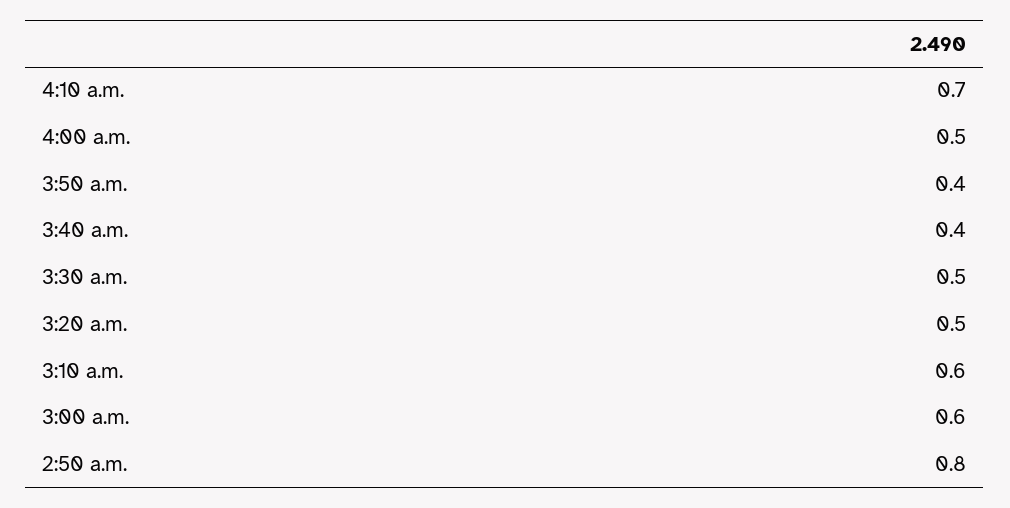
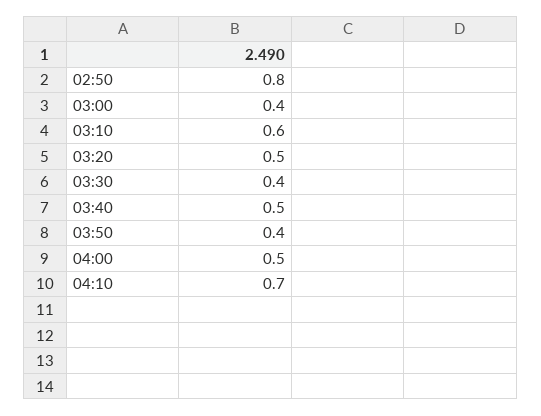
  {
    "4:10 a.m.": 0.7,
    "4:00 a.m.": 0.5,
    "3:50 a.m.": 0.4,
-   "3:40 a.m.": 0.4,
+   "3:40 a.m.": 0.5,
-   "3:30 a.m.": 0.5,
+   "3:30 a.m.": 0.4,
    "3:20 a.m.": 0.5,
    "3:10 a.m.": 0.6,
-   "3:00 a.m.": 0.6,
+   "3:00 a.m.": 0.4,
    "2:50 a.m.": 0.8
  }

